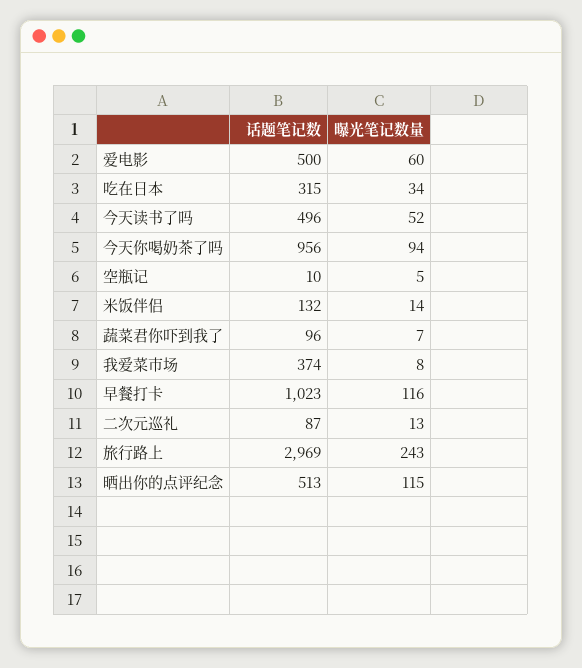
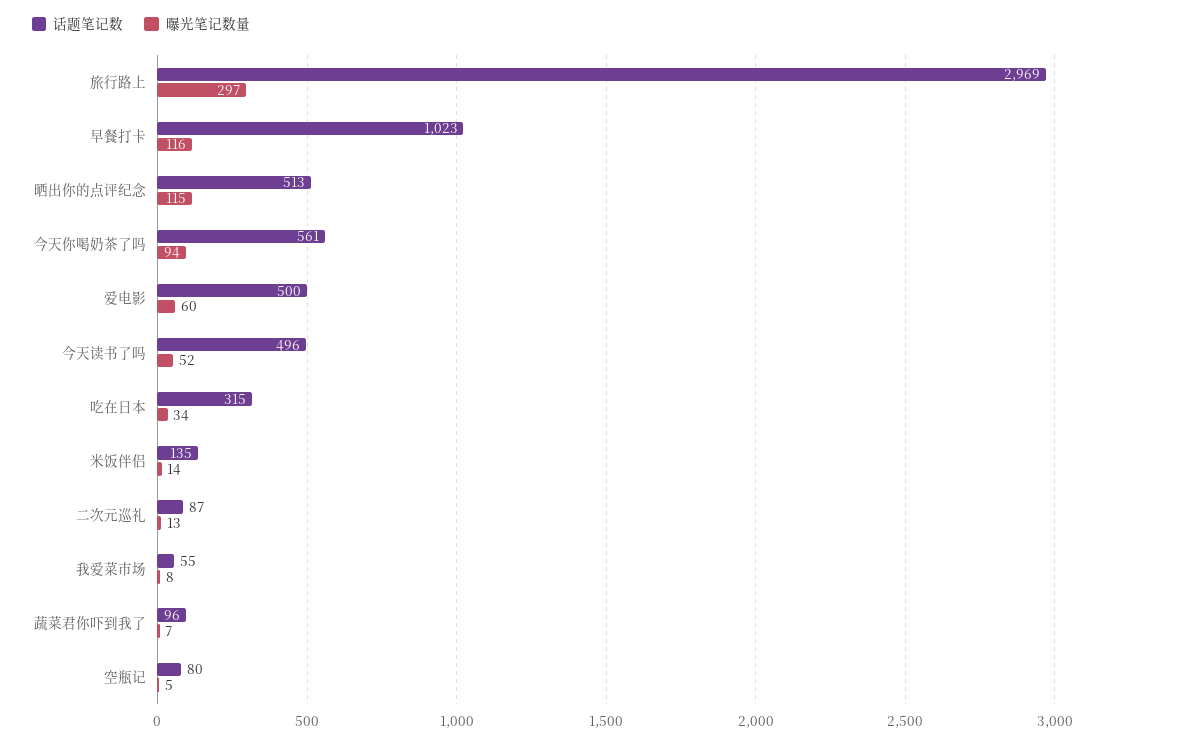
  {
    "话题笔记数": {
      "爱电影": 500,
      "吃在日本": 315,
      "今天读书了吗": 496,
-     "今天你喝奶茶了吗": 956,
+     "今天你喝奶茶了吗": 561,
-     "空瓶记": 10,
+     "空瓶记": 80,
-     "米饭伴侣": 132,
+     "米饭伴侣": 135,
      "蔬菜君你吓到我了": 96,
-     "我爱菜市场": 374,
+     "我爱菜市场": 55,
      "早餐打卡": 1023,
      "二次元巡礼": 87,
      "旅行路上": 2969,
      "晒出你的点评纪念": 513
    },
    "曝光笔记数量": {
      "爱电影": 60,
      "吃在日本": 34,
      "今天读书了吗": 52,
      "今天你喝奶茶了吗": 94,
      "空瓶记": 5,
      "米饭伴侣": 14,
      "蔬菜君你吓到我了": 7,
      "我爱菜市场": 8,
      "早餐打卡": 116,
      "二次元巡礼": 13,
-     "旅行路上": 243,
+     "旅行路上": 297,
      "晒出你的点评纪念": 115
    }
  }

